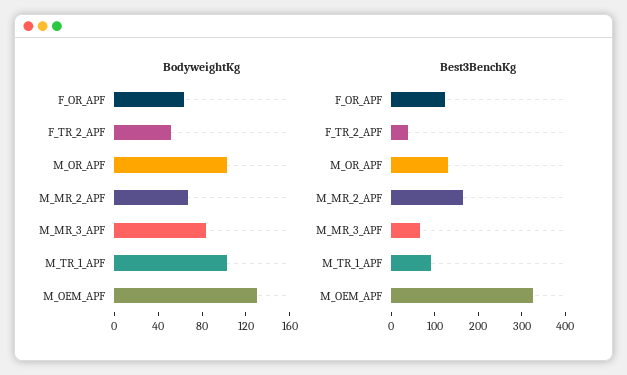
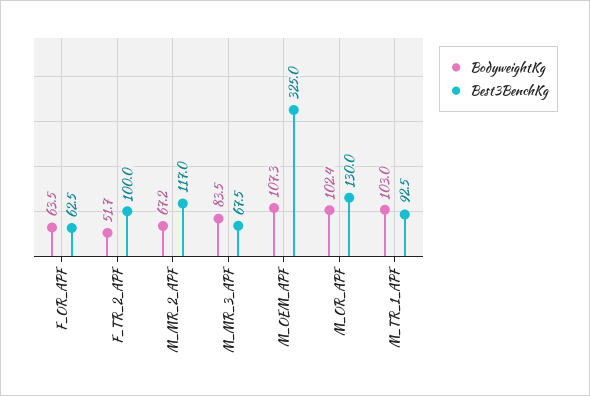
  {
    "BodyweightKg": {
      "F_OR_APF": 63.5,
      "F_TR_2_APF": 51.7,
      "M_OR_APF": 102.4,
      "M_MR_2_APF": 67.2,
      "M_MR_3_APF": 83.5,
      "M_TR_1_APF": 103,
-     "M_OEM_APF": 130
+     "M_OEM_APF": 107.3
    },
    "Best3BenchKg": {
-     "F_OR_APF": 120,
+     "F_OR_APF": 62.5,
-     "F_TR_2_APF": 40,
+     "F_TR_2_APF": 100,
      "M_OR_APF": 130,
-     "M_MR_2_APF": 160,
+     "M_MR_2_APF": 117,
      "M_MR_3_APF": 67.5,
      "M_TR_1_APF": 92.5,
      "M_OEM_APF": 325
    }
  }

